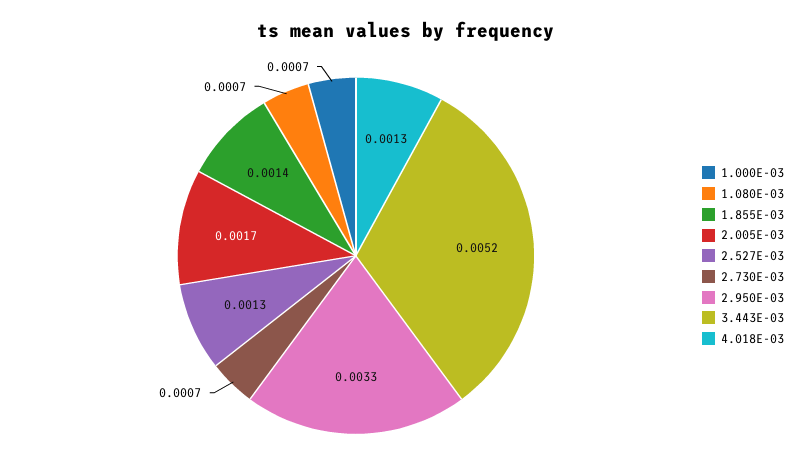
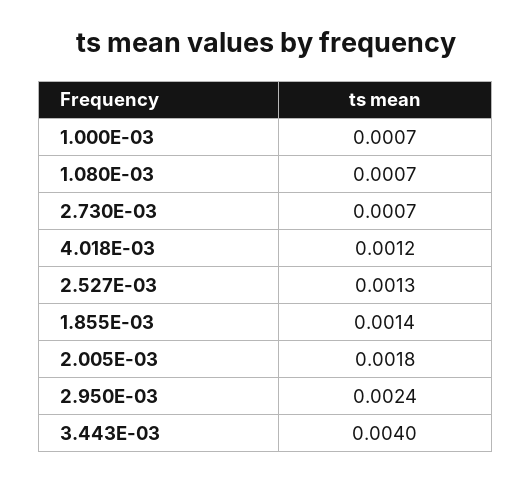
  {
    "1.000E-03": 0.0007,
    "1.080E-03": 0.0007,
    "1.855E-03": 0.0014,
-   "2.005E-03": 0.0017,
+   "2.005E-03": 0.0018,
    "2.527E-03": 0.0013,
    "2.730E-03": 0.0007,
-   "2.950E-03": 0.0033,
+   "2.950E-03": 0.0024,
-   "3.443E-03": 0.0052,
+   "3.443E-03": 0.004,
-   "4.018E-03": 0.0013
+   "4.018E-03": 0.0012
  }

